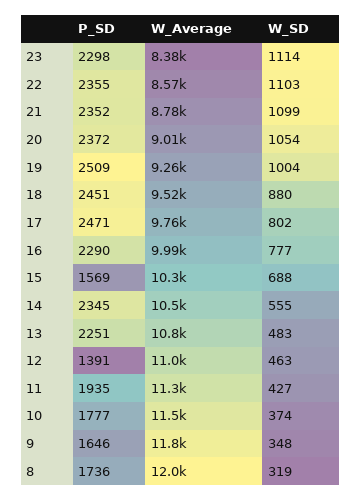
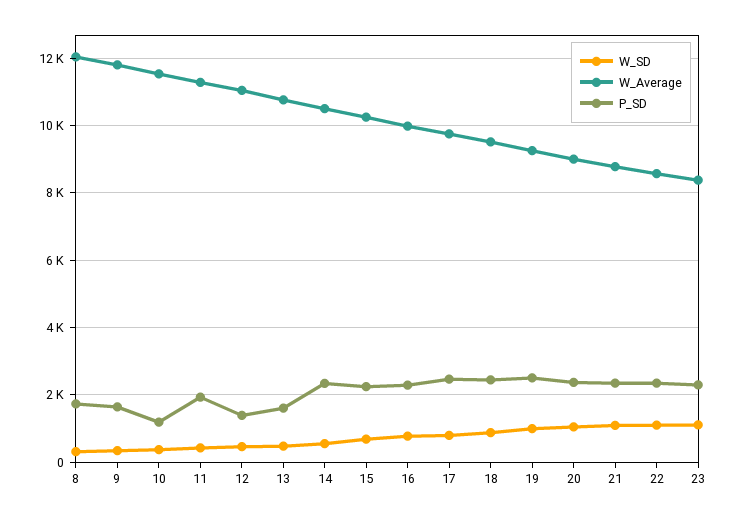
  {
    "P_SD": {
      "23": 2298,
      "22": 2355,
      "21": 2352,
      "20": 2372,
      "19": 2509,
      "18": 2451,
      "17": 2471,
      "16": 2290,
-     "15": 1569,
+     "15": 2200,
      "14": 2345,
-     "13": 2251,
+     "13": 1600,
      "12": 1391,
      "11": 1935,
-     "10": 1777,
+     "10": 1200,
      "9": 1646,
      "8": 1736
    },
    "W_Average": {
      "23": 8380,
      "22": 8570,
      "21": 8780,
      "20": 9010,
      "19": 9260,
      "18": 9520,
      "17": 9760,
      "16": 9990,
      "15": 10300,
      "14": 10500,
      "13": 10800,
      "12": 11000,
      "11": 11300,
      "10": 11500,
      "9": 11800,
      "8": 12000
    },
    "W_SD": {
      "23": 1114,
      "22": 1103,
      "21": 1099,
      "20": 1054,
      "19": 1004,
      "18": 880,
      "17": 802,
      "16": 777,
      "15": 688,
      "14": 555,
      "13": 483,
      "12": 463,
      "11": 427,
      "10": 374,
      "9": 348,
      "8": 319
    }
  }

